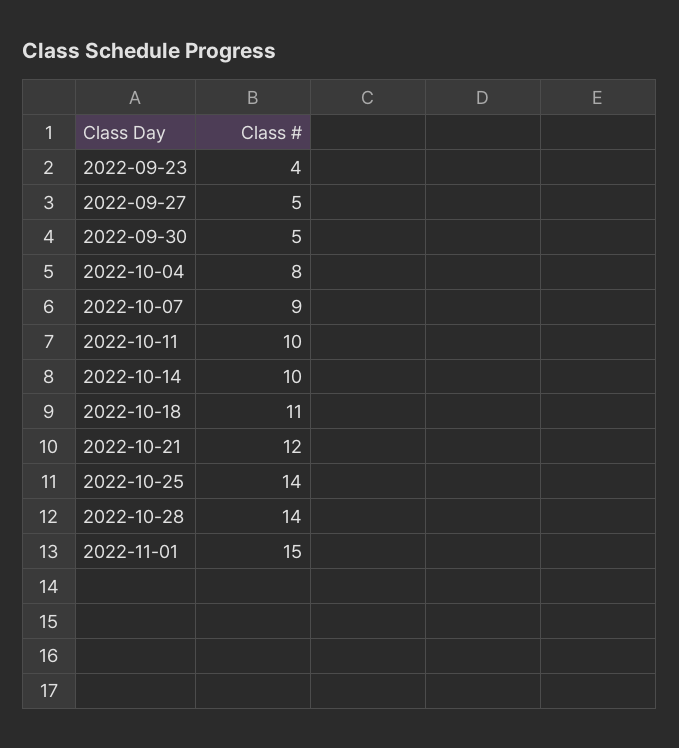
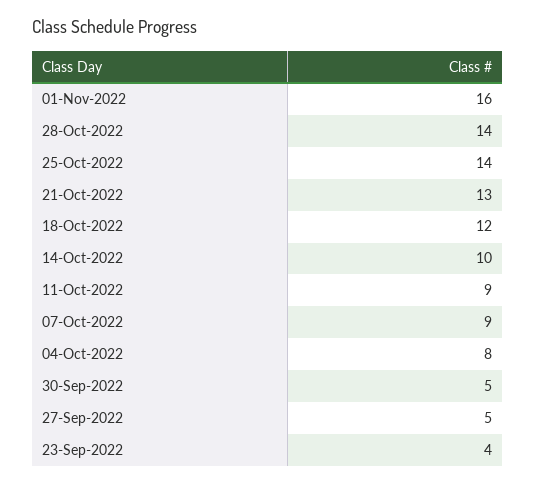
  {
    "2022-09-23": 4,
    "2022-09-27": 5,
    "2022-09-30": 5,
    "2022-10-04": 8,
    "2022-10-07": 9,
-   "2022-10-11": 10,
+   "2022-10-11": 9,
    "2022-10-14": 10,
-   "2022-10-18": 11,
+   "2022-10-18": 12,
-   "2022-10-21": 12,
+   "2022-10-21": 13,
    "2022-10-25": 14,
    "2022-10-28": 14,
-   "2022-11-01": 15
+   "2022-11-01": 16
  }

